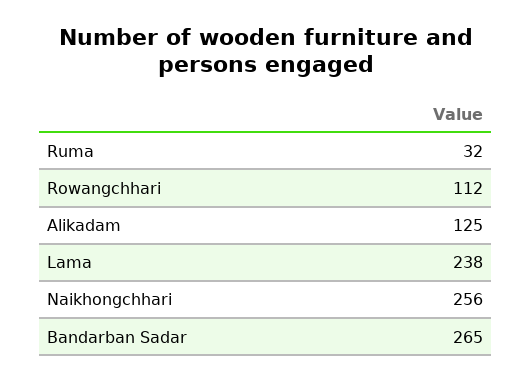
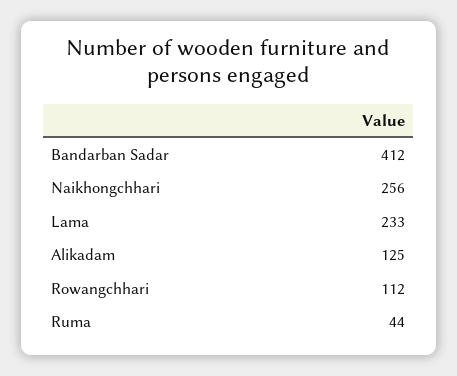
  {
-   "Ruma": 32,
+   "Ruma": 44,
    "Rowangchhari": 112,
    "Alikadam": 125,
-   "Lama": 238,
+   "Lama": 233,
    "Naikhongchhari": 256,
-   "Bandarban Sadar": 265
+   "Bandarban Sadar": 412
  }

